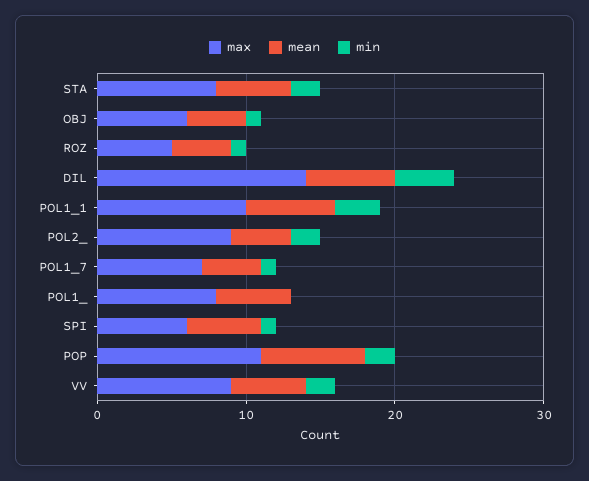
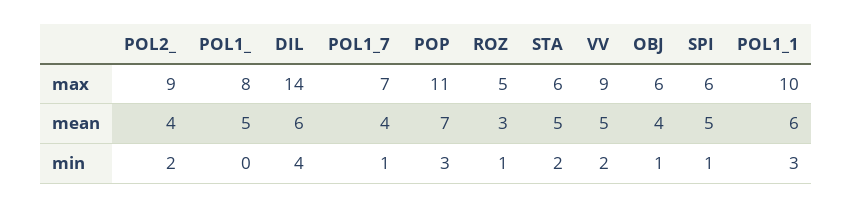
  {
    "max": {
-     "STA": 8,
+     "STA": 6,
      "OBJ": 6,
      "ROZ": 5,
      "DIL": 14,
      "POL1_1": 10,
      "POL2_": 9,
      "POL1_7": 7,
      "POL1_": 8,
      "SPI": 6,
      "POP": 11,
      "VV": 9
    },
    "mean": {
      "STA": 5,
      "OBJ": 4,
-     "ROZ": 4,
+     "ROZ": 3,
      "DIL": 6,
      "POL1_1": 6,
      "POL2_": 4,
      "POL1_7": 4,
      "POL1_": 5,
      "SPI": 5,
      "POP": 7,
      "VV": 5
    },
    "min": {
      "STA": 2,
      "OBJ": 1,
      "ROZ": 1,
      "DIL": 4,
      "POL1_1": 3,
      "POL2_": 2,
      "POL1_7": 1,
      "POL1_": 0,
      "SPI": 1,
-     "POP": 2,
+     "POP": 3,
      "VV": 2
    }
  }

